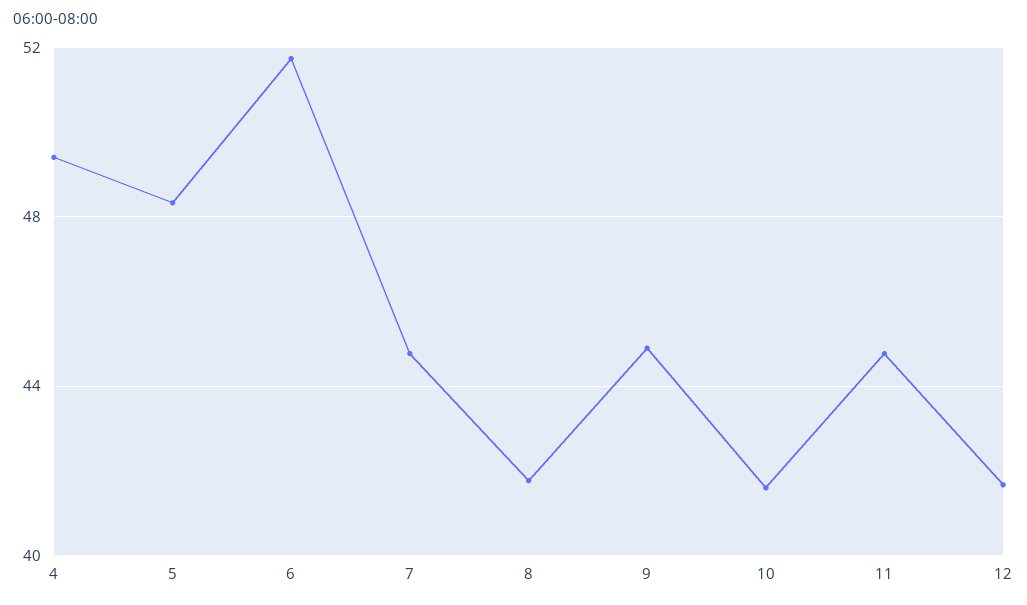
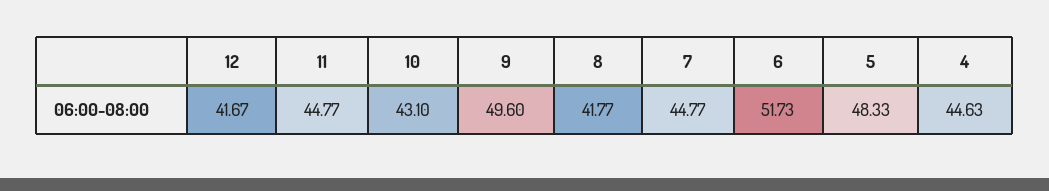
  {
-   "4": 49.5,
+   "4": 44.63,
    "5": 48.33,
    "6": 51.73,
    "7": 44.77,
    "8": 41.77,
-   "9": 45,
+   "9": 49.6,
-   "10": 41.5,
+   "10": 43.1,
    "11": 44.77,
    "12": 41.67
  }

